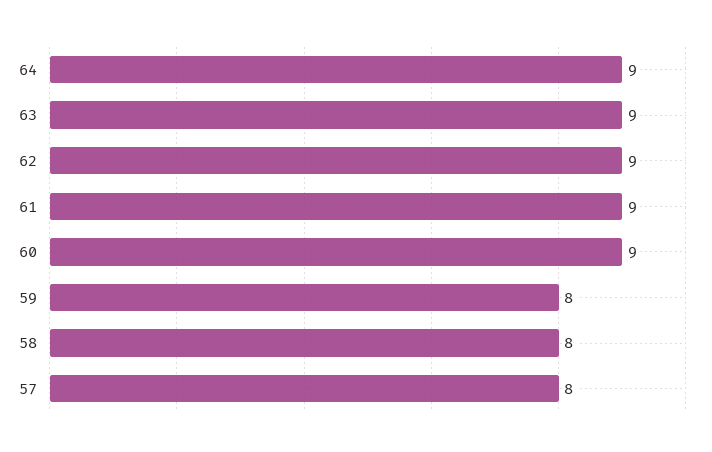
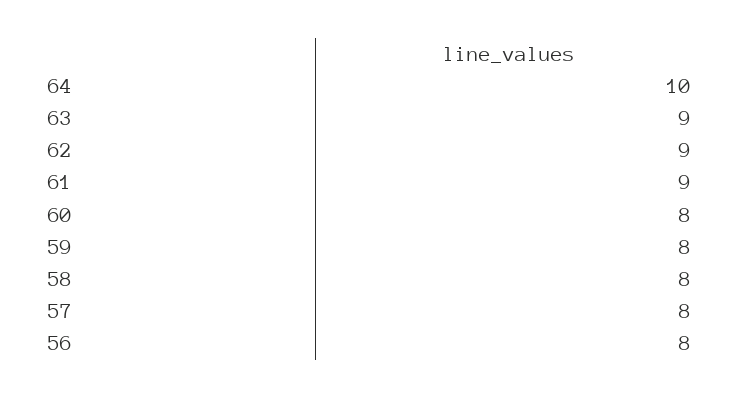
  {
-   "64": 9,
+   "64": 10,
    "63": 9,
    "62": 9,
    "61": 9,
-   "60": 9,
+   "60": 8,
    "59": 8,
    "58": 8,
-   "57": 8
+   "57": 8,
+   "56": 8
  }

